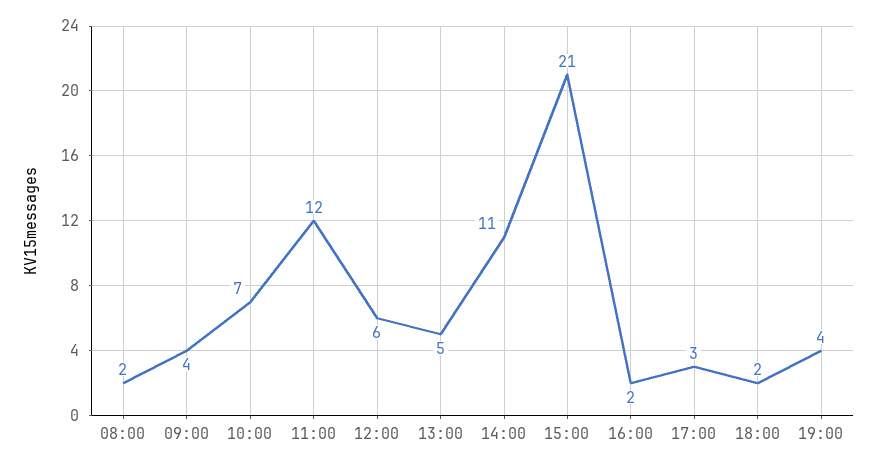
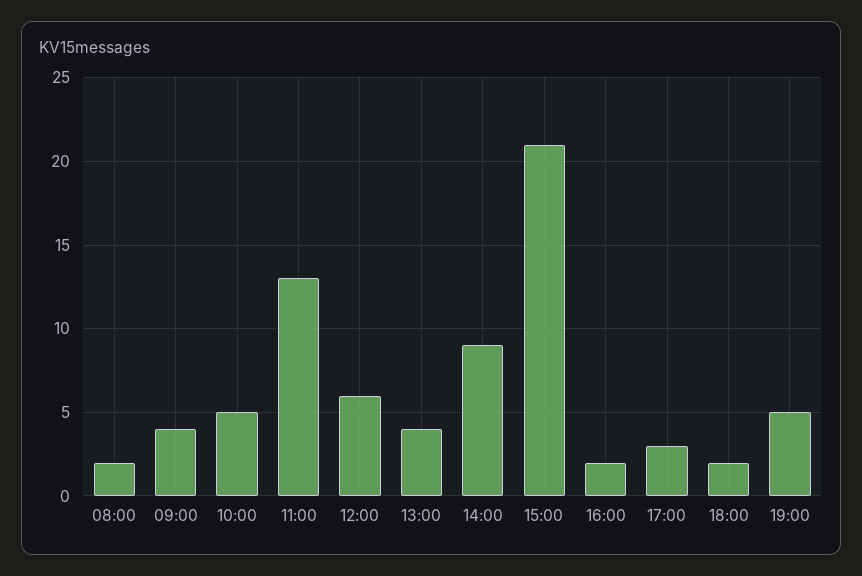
  {
    "08:00": 2,
    "09:00": 4,
-   "10:00": 7,
+   "10:00": 5,
-   "11:00": 12,
+   "11:00": 13,
    "12:00": 6,
-   "13:00": 5,
+   "13:00": 4,
-   "14:00": 11,
+   "14:00": 9,
    "15:00": 21,
    "16:00": 2,
    "17:00": 3,
    "18:00": 2,
-   "19:00": 4
+   "19:00": 5
  }

